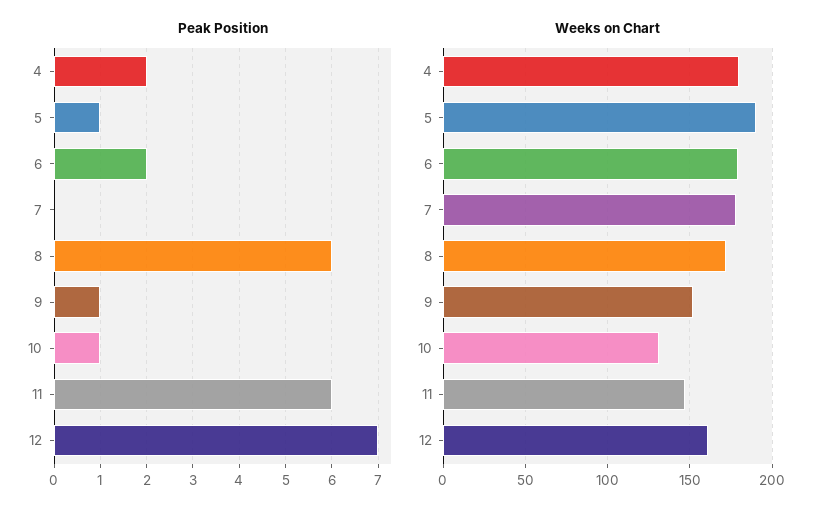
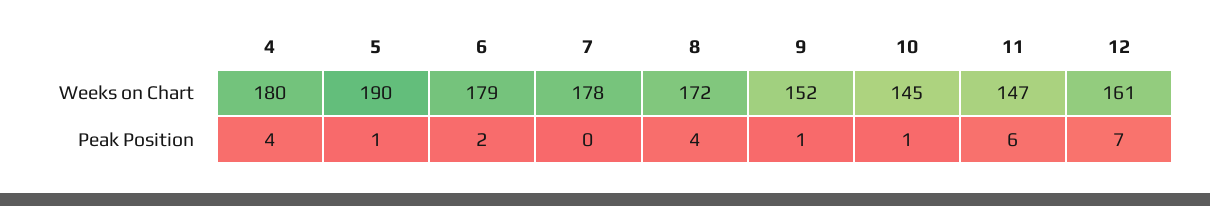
  {
    "Peak Position": {
-     "4": 2,
+     "4": 4,
      "5": 1,
      "6": 2,
      "7": 0,
-     "8": 6,
+     "8": 4,
      "9": 1,
      "10": 1,
      "11": 6,
      "12": 7
    },
    "Weeks on Chart": {
      "4": 180,
      "5": 190,
      "6": 179,
      "7": 178,
      "8": 172,
      "9": 152,
-     "10": 130,
+     "10": 145,
      "11": 147,
      "12": 161
    }
  }

